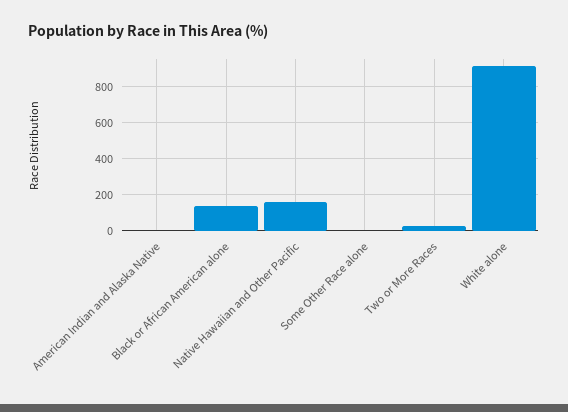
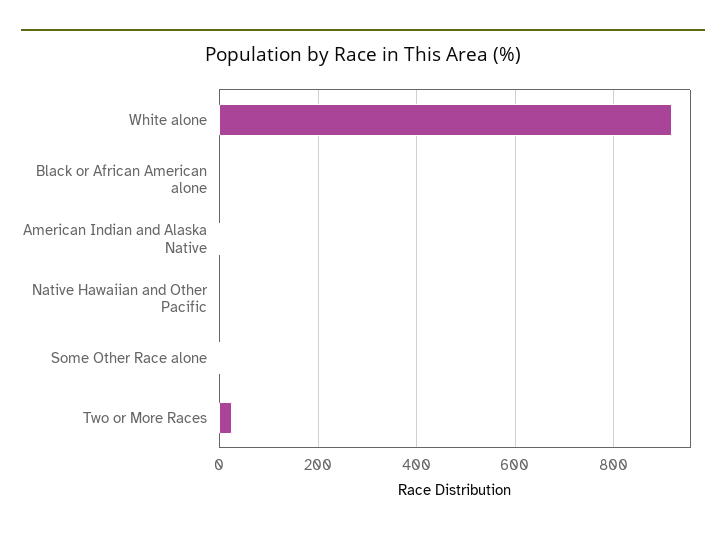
  {
    "American Indian and Alaska Native": 0,
-   "Black or African American alone": 150,
+   "Black or African American alone": 0,
-   "Native Hawaiian and Other Pacific": 150,
+   "Native Hawaiian and Other Pacific": 0,
    "Some Other Race alone": 0,
    "Two or More Races": 20,
    "White alone": 920
  }

